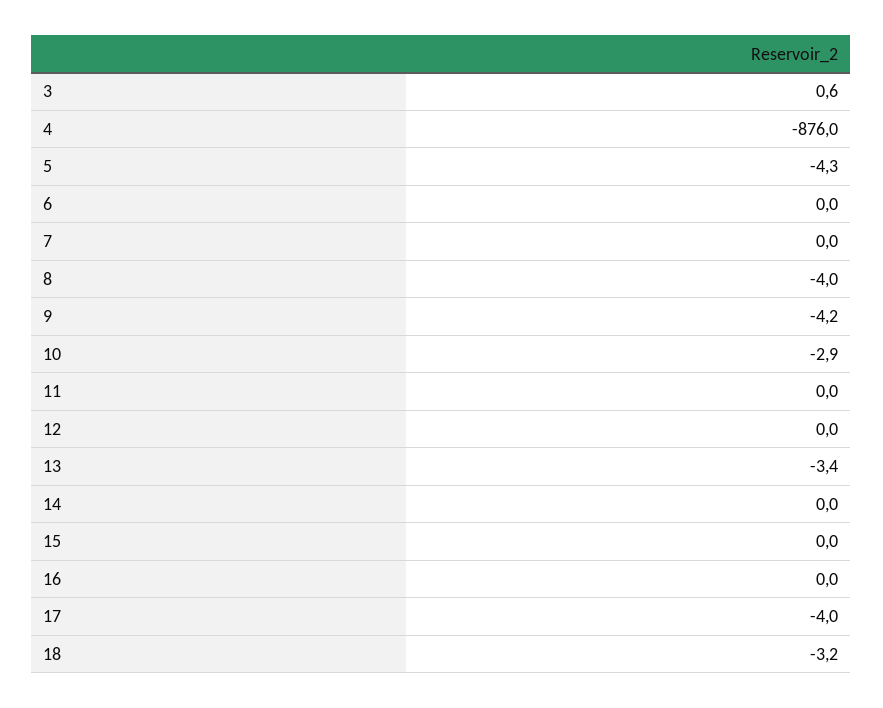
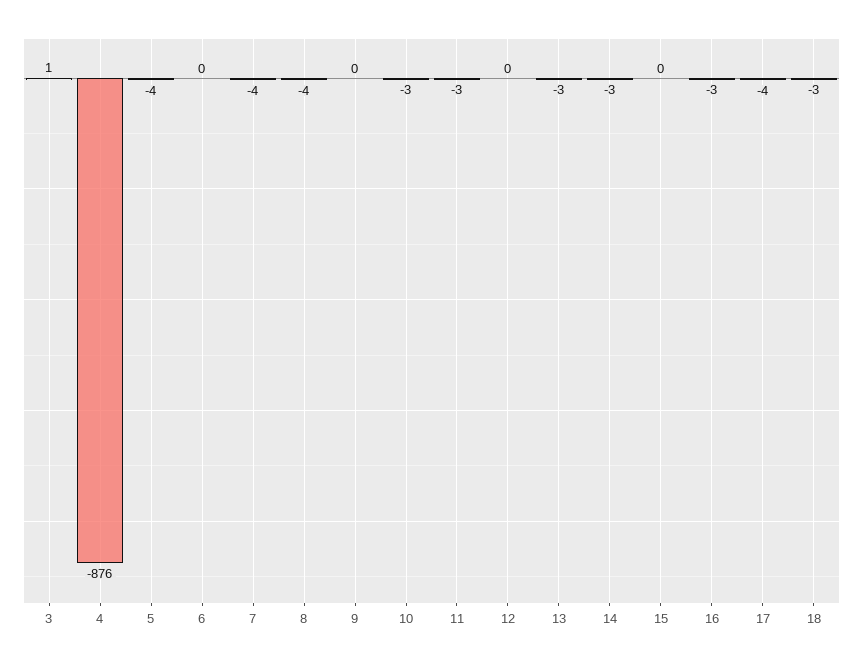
  {
    "3": 0.6,
    "4": -876,
    "5": -4.3,
    "6": 0,
-   "7": 0,
+   "7": -4,
    "8": -4,
-   "9": -4.2,
+   "9": 0,
    "10": -2.9,
-   "11": 0,
+   "11": -3,
    "12": 0,
    "13": -3.4,
-   "14": 0,
+   "14": -3,
    "15": 0,
-   "16": 0,
+   "16": -3,
    "17": -4,
    "18": -3.2
  }

